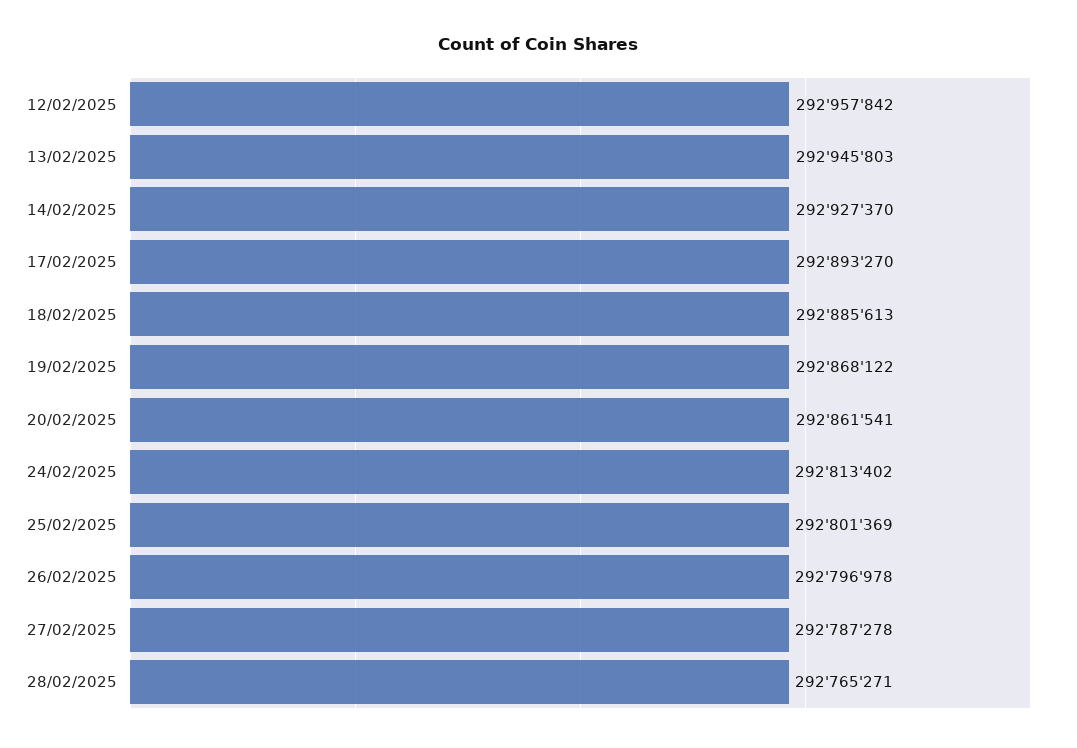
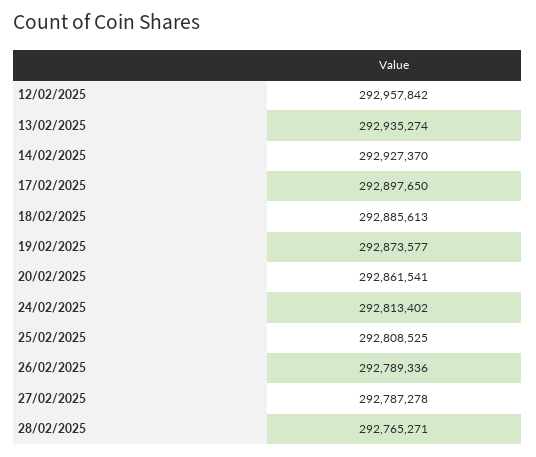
  {
    "12/02/2025": 292957842,
-   "13/02/2025": 292945803,
+   "13/02/2025": 292935274,
    "14/02/2025": 292927370,
-   "17/02/2025": 292893270,
+   "17/02/2025": 292897650,
    "18/02/2025": 292885613,
-   "19/02/2025": 292868122,
+   "19/02/2025": 292873577,
    "20/02/2025": 292861541,
    "24/02/2025": 292813402,
-   "25/02/2025": 292801369,
+   "25/02/2025": 292808525,
-   "26/02/2025": 292796978,
+   "26/02/2025": 292789336,
    "27/02/2025": 292787278,
    "28/02/2025": 292765271
  }

